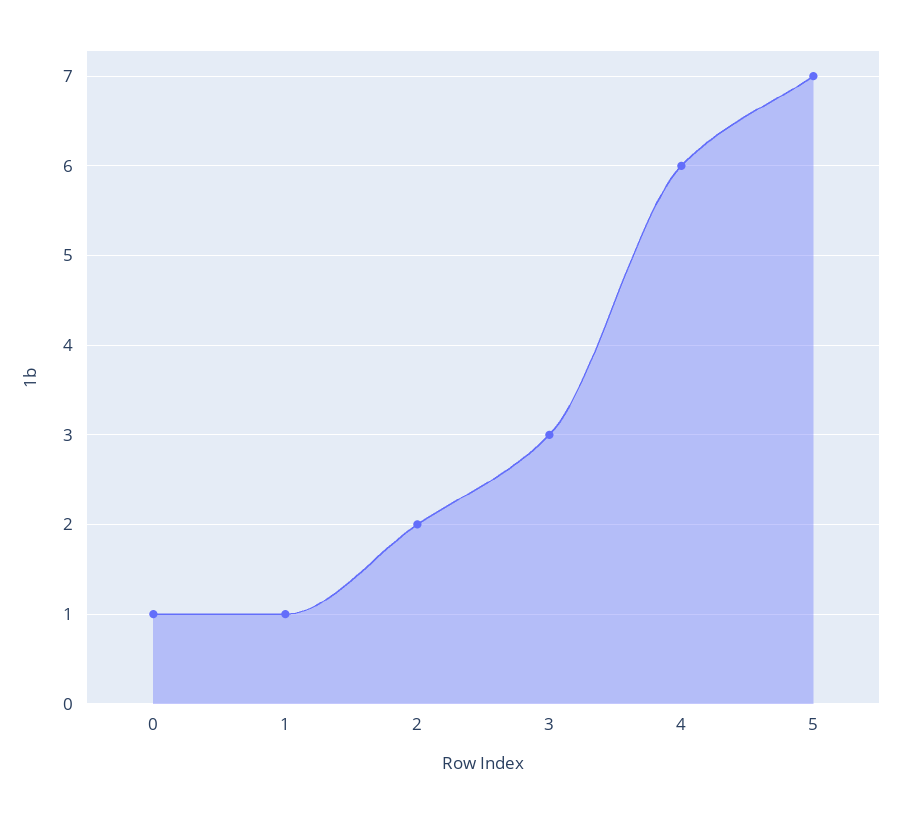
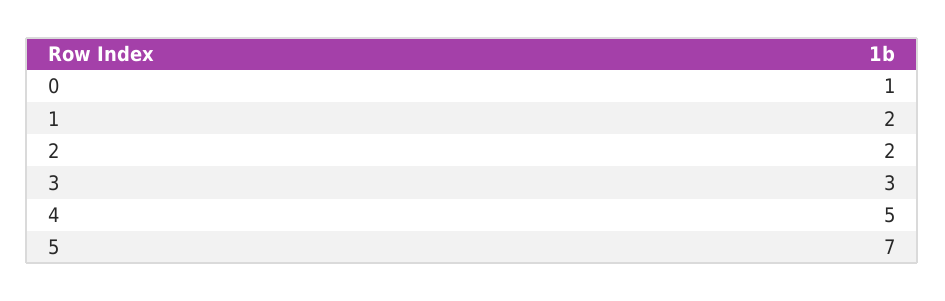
  {
    "0": 1,
-   "1": 1,
+   "1": 2,
    "2": 2,
    "3": 3,
-   "4": 6,
+   "4": 5,
    "5": 7
  }

